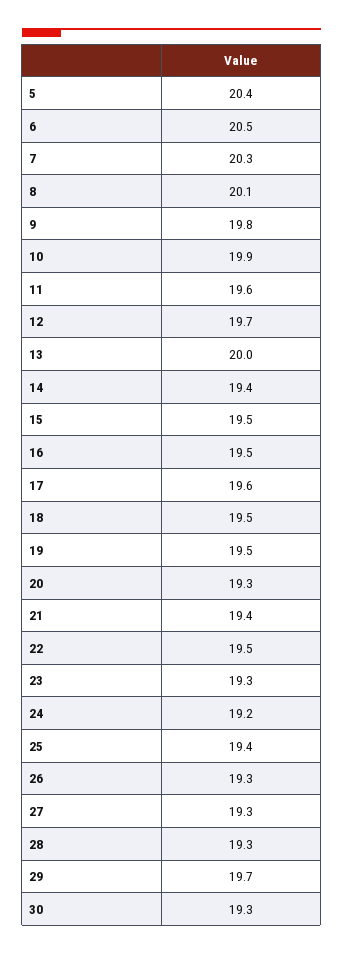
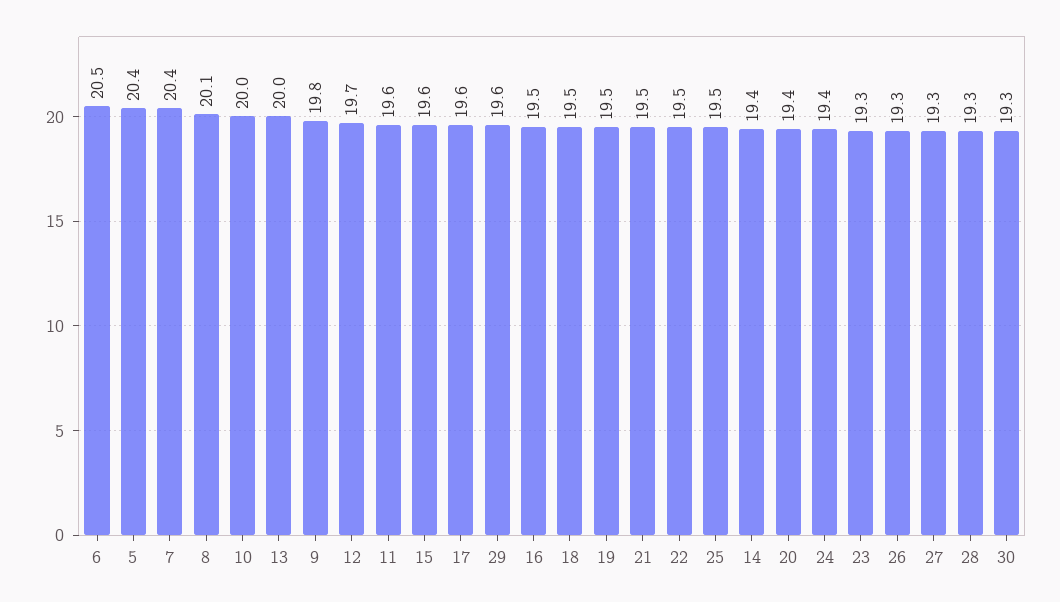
  {
    "5": 20.4,
    "6": 20.5,
-   "7": 20.3,
+   "7": 20.4,
    "8": 20.1,
    "9": 19.8,
-   "10": 19.9,
+   "10": 20,
    "11": 19.6,
    "12": 19.7,
    "13": 20,
    "14": 19.4,
-   "15": 19.5,
+   "15": 19.6,
    "16": 19.5,
    "17": 19.6,
    "18": 19.5,
    "19": 19.5,
-   "20": 19.3,
+   "20": 19.4,
-   "21": 19.4,
+   "21": 19.5,
    "22": 19.5,
    "23": 19.3,
-   "24": 19.2,
+   "24": 19.4,
-   "25": 19.4,
+   "25": 19.5,
    "26": 19.3,
    "27": 19.3,
    "28": 19.3,
-   "29": 19.7,
+   "29": 19.6,
    "30": 19.3
  }

